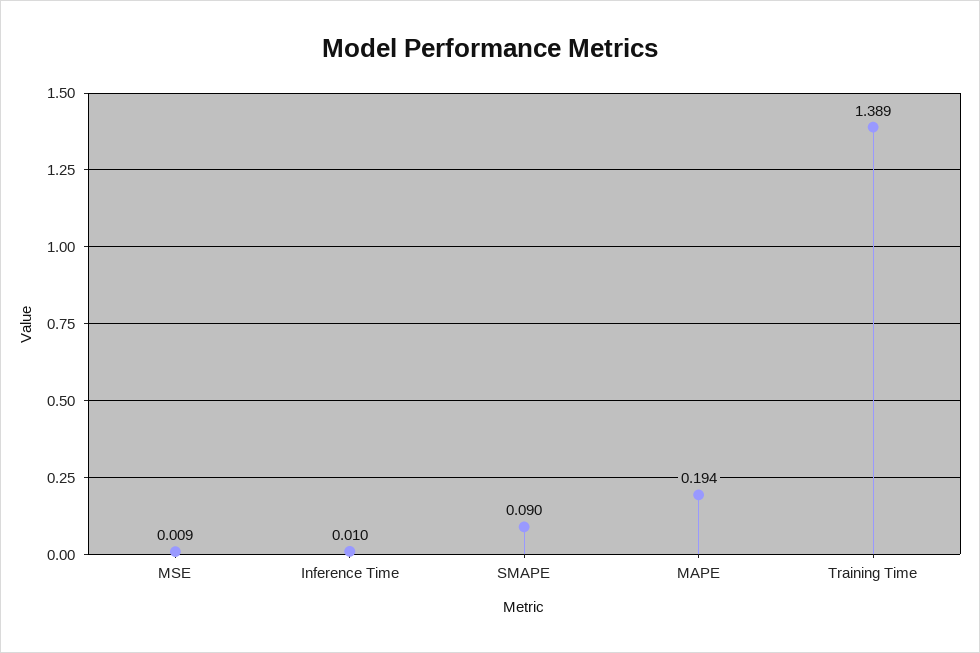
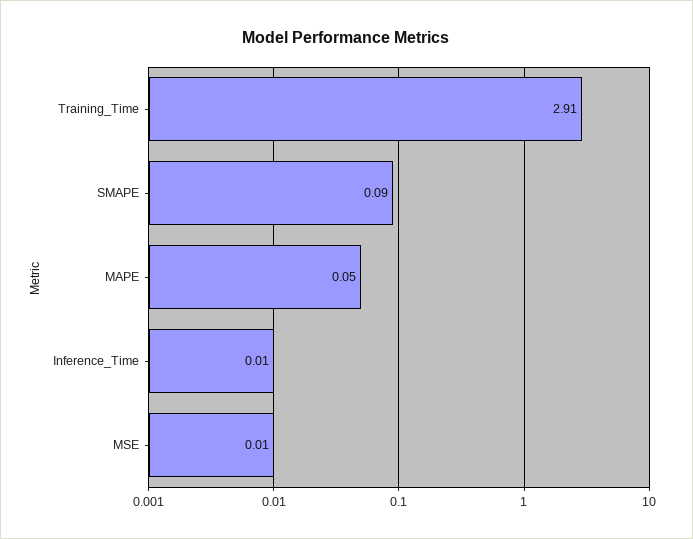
  {
    "MSE": 0.009,
    "Inference Time": 0.01,
    "SMAPE": 0.09,
-   "MAPE": 0.194,
+   "MAPE": 0.05,
-   "Training Time": 1.389
+   "Training Time": 2.91
  }

